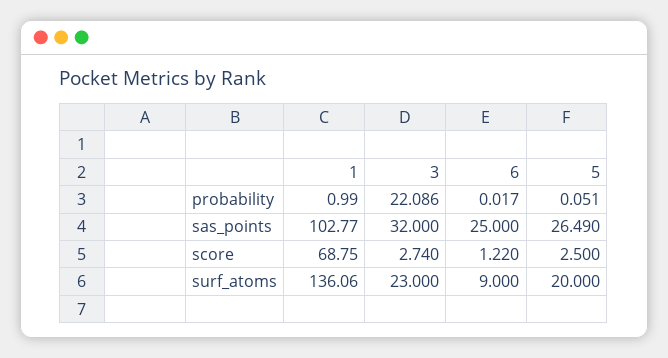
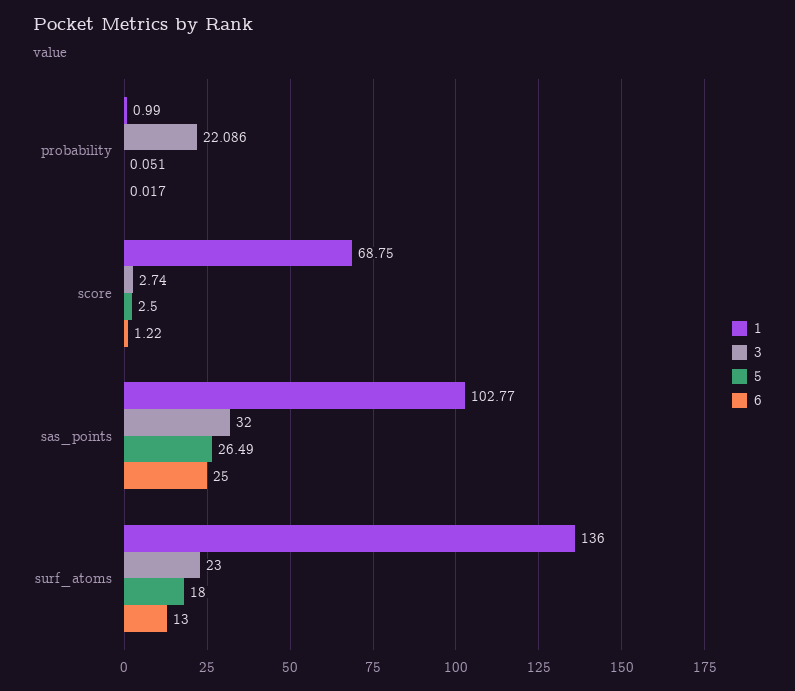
  {
    "1": {
      "probability": 0.99,
      "sas_points": 102.77,
      "score": 68.75,
-     "surf_atoms": 136.06
+     "surf_atoms": 136
    },
    "3": {
      "probability": 22.086,
      "sas_points": 32,
      "score": 2.74,
      "surf_atoms": 23
    },
    "6": {
      "probability": 0.017,
      "sas_points": 25,
      "score": 1.22,
-     "surf_atoms": 9
+     "surf_atoms": 13
    },
    "5": {
      "probability": 0.051,
      "sas_points": 26.49,
      "score": 2.5,
-     "surf_atoms": 20
+     "surf_atoms": 18
    }
  }

